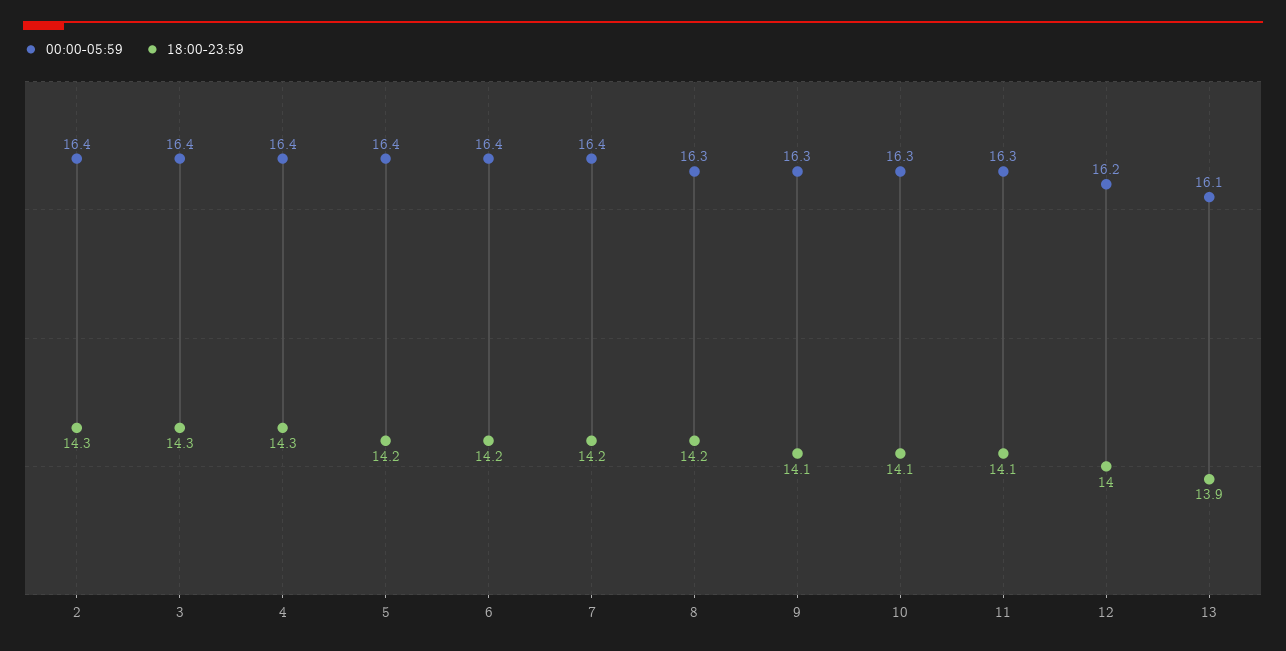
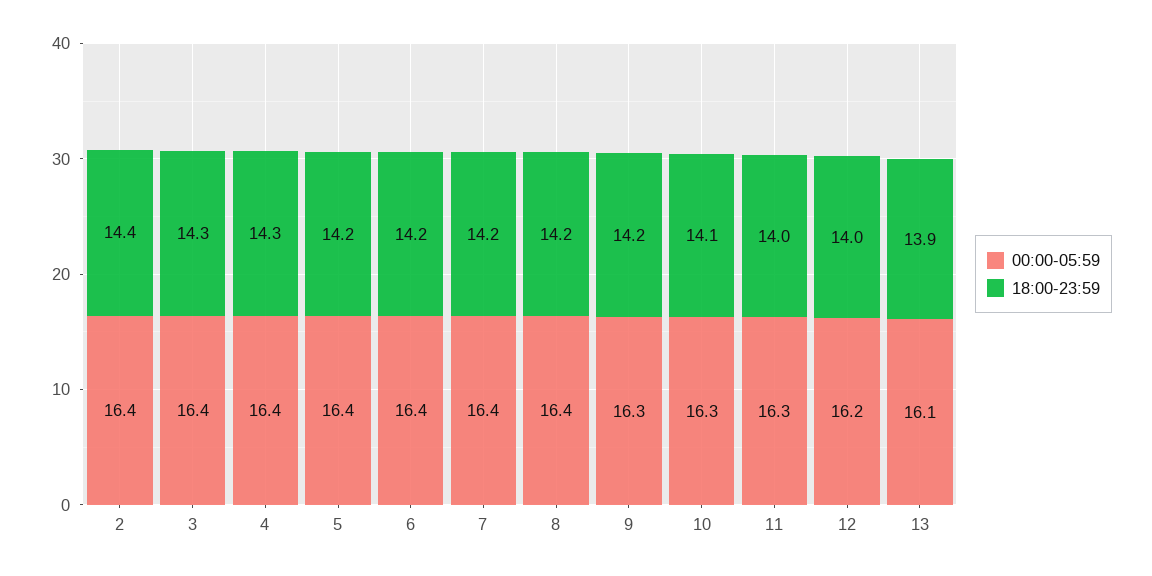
  {
    "00:00-05:59": {
      "2": 16.4,
      "3": 16.4,
      "4": 16.4,
      "5": 16.4,
      "6": 16.4,
      "7": 16.4,
-     "8": 16.3,
+     "8": 16.4,
      "9": 16.3,
      "10": 16.3,
      "11": 16.3,
      "12": 16.2,
      "13": 16.1
    },
    "18:00-23:59": {
-     "2": 14.3,
+     "2": 14.4,
      "3": 14.3,
      "4": 14.3,
      "5": 14.2,
      "6": 14.2,
      "7": 14.2,
      "8": 14.2,
-     "9": 14.1,
+     "9": 14.2,
      "10": 14.1,
-     "11": 14.1,
+     "11": 14,
      "12": 14,
      "13": 13.9
    }
  }

